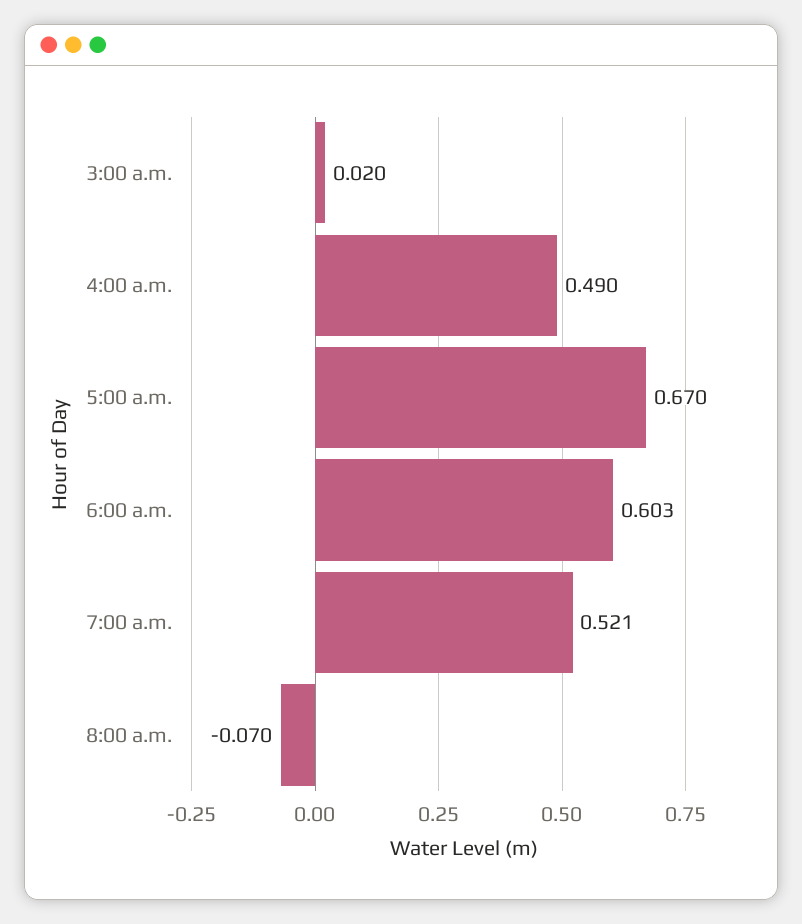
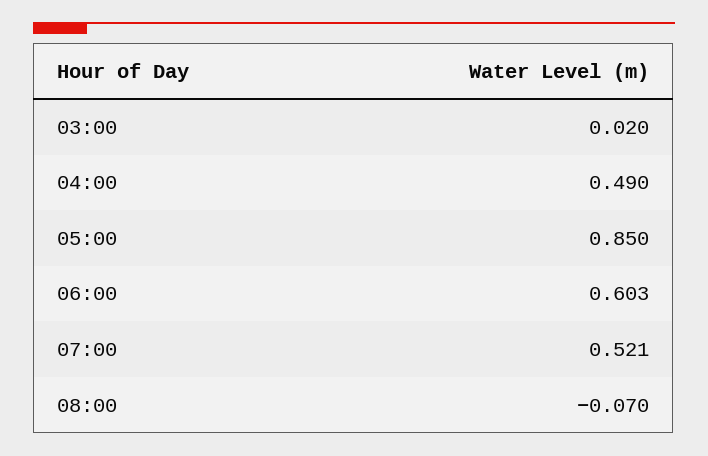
  {
    "3:00 a.m.": 0.02,
    "4:00 a.m.": 0.49,
-   "5:00 a.m.": 0.67,
+   "5:00 a.m.": 0.85,
    "6:00 a.m.": 0.603,
    "7:00 a.m.": 0.521,
    "8:00 a.m.": -0.07
  }

